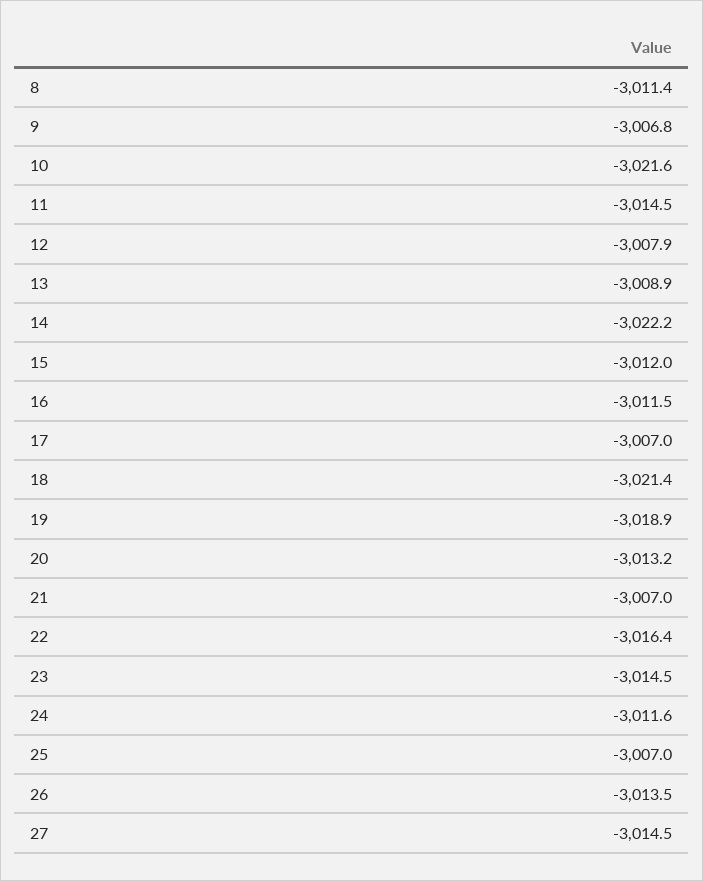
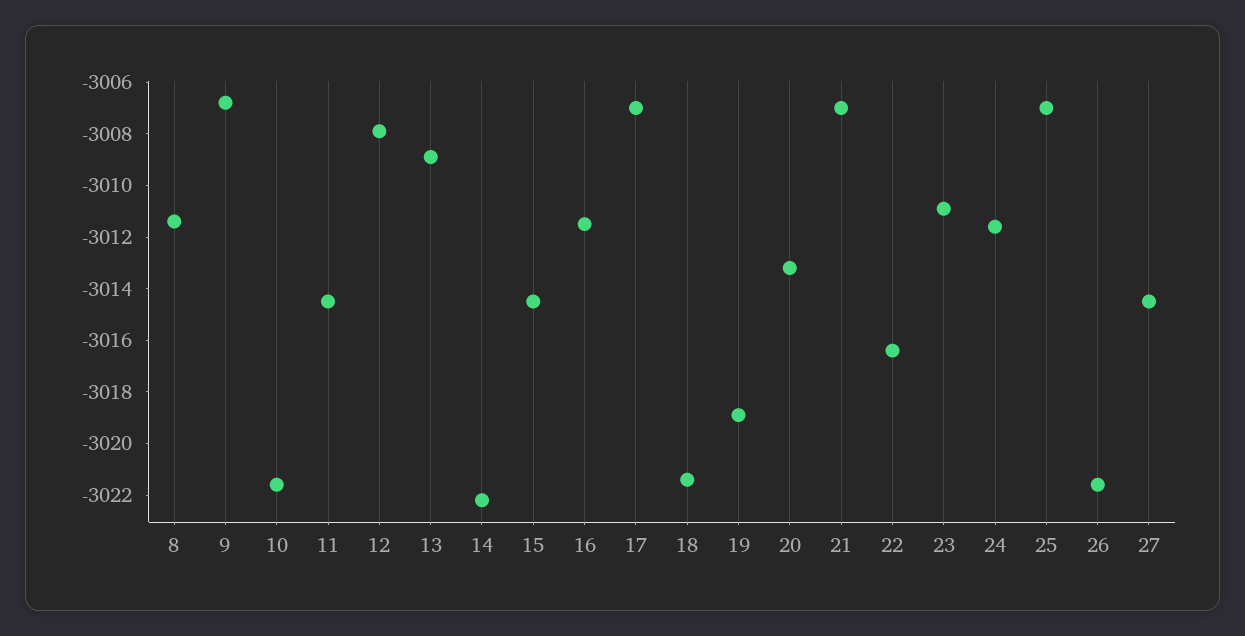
  {
    "8": -3011.4,
    "9": -3006.8,
    "10": -3021.6,
    "11": -3014.5,
    "12": -3007.9,
    "13": -3008.9,
    "14": -3022.2,
-   "15": -3012,
+   "15": -3014.5,
    "16": -3011.5,
    "17": -3007,
    "18": -3021.4,
    "19": -3018.9,
    "20": -3013.2,
    "21": -3007,
    "22": -3016.4,
-   "23": -3014.5,
+   "23": -3011,
    "24": -3011.6,
    "25": -3007,
-   "26": -3013.5,
+   "26": -3021.5,
    "27": -3014.5
  }

